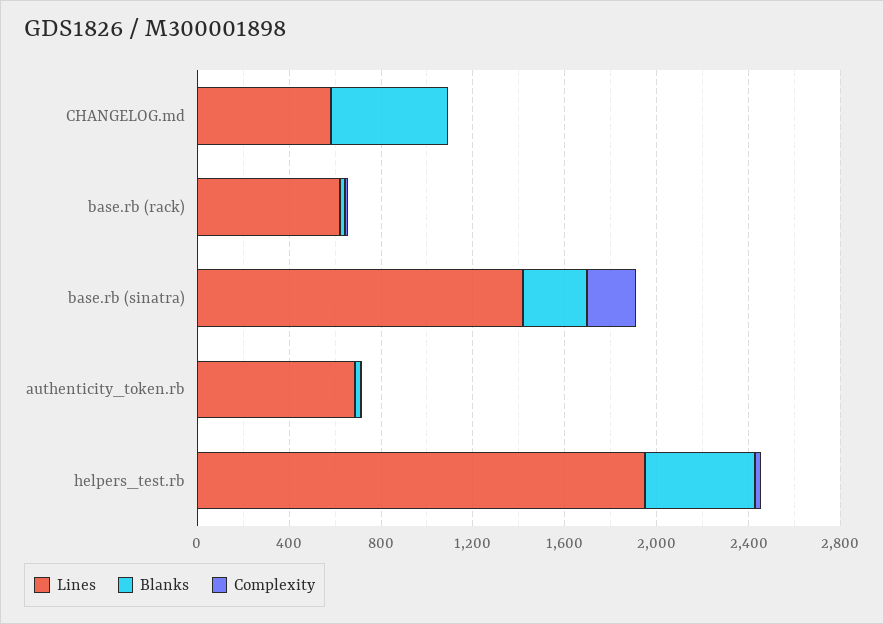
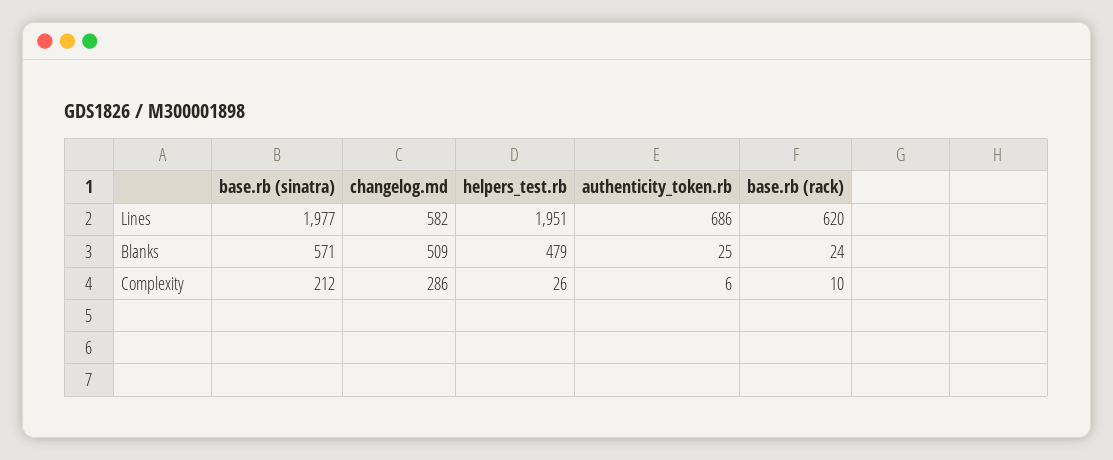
  {
    "Lines": {
      "CHANGELOG.md": 582,
      "base.rb (rack)": 620,
-     "base.rb (sinatra)": 1400,
+     "base.rb (sinatra)": 1977,
      "authenticity_token.rb": 686,
      "helpers_test.rb": 1951
    },
    "Blanks": {
      "CHANGELOG.md": 509,
      "base.rb (rack)": 24,
-     "base.rb (sinatra)": 300,
+     "base.rb (sinatra)": 571,
      "authenticity_token.rb": 25,
      "helpers_test.rb": 479
    },
    "Complexity": {
-     "CHANGELOG.md": 0,
+     "CHANGELOG.md": 286,
      "base.rb (rack)": 10,
      "base.rb (sinatra)": 212,
      "authenticity_token.rb": 6,
      "helpers_test.rb": 26
    }
  }

